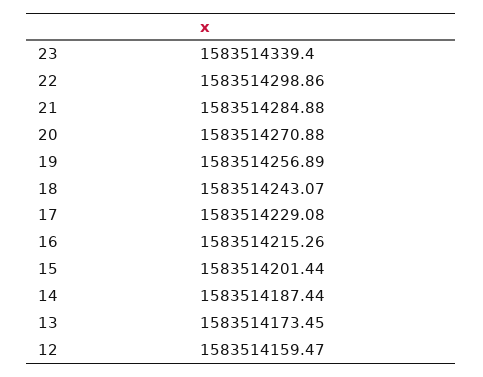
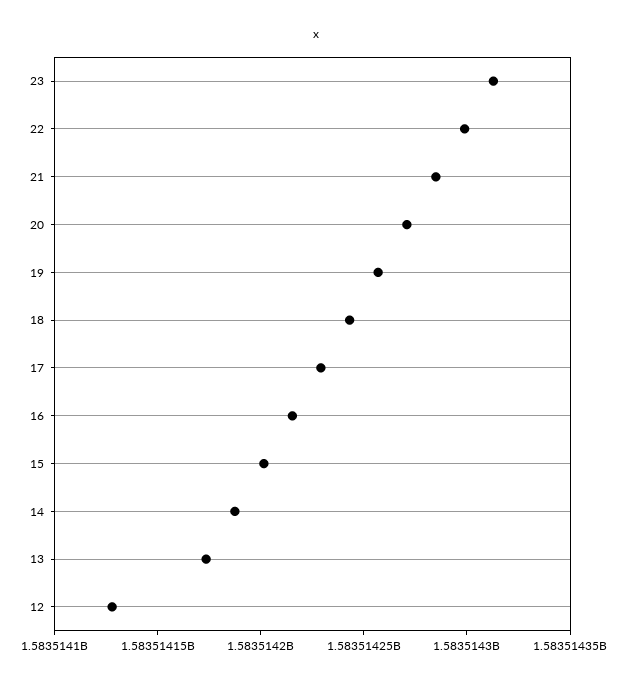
  {
-   "23": 1583514339.4,
+   "23": 1583514310,
    "22": 1583514298.86,
    "21": 1583514284.88,
    "20": 1583514270.88,
    "19": 1583514256.89,
    "18": 1583514243.07,
    "17": 1583514229.08,
    "16": 1583514215.26,
    "15": 1583514201.44,
    "14": 1583514187.44,
    "13": 1583514173.45,
-   "12": 1583514159.47
+   "12": 1583514130
  }

